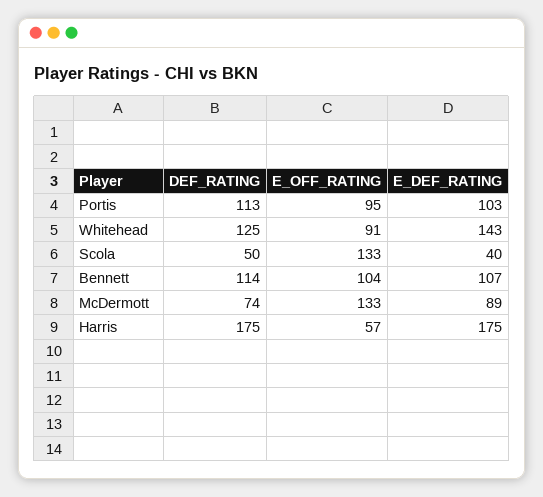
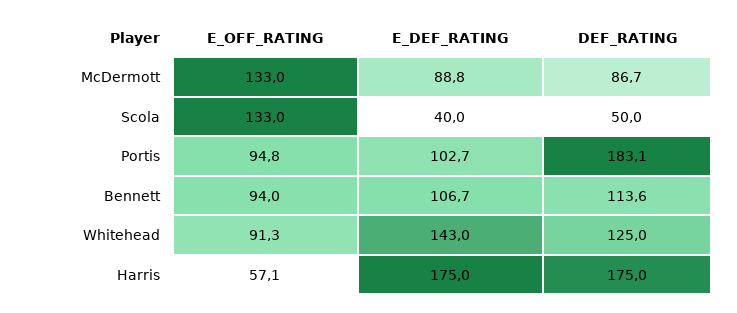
  {
    "DEF_RATING": {
-     "Portis": 113,
+     "Portis": 183.1,
      "Whitehead": 125,
      "Scola": 50,
      "Bennett": 113.6,
-     "McDermott": 74,
+     "McDermott": 86.7,
      "Harris": 175
    },
    "E_OFF_RATING": {
      "Portis": 94.8,
      "Whitehead": 91.3,
      "Scola": 133,
-     "Bennett": 104,
+     "Bennett": 94,
      "McDermott": 133,
      "Harris": 57.1
    },
    "E_DEF_RATING": {
      "Portis": 102.7,
      "Whitehead": 143,
      "Scola": 40,
      "Bennett": 106.7,
      "McDermott": 88.8,
      "Harris": 175
    }
  }

